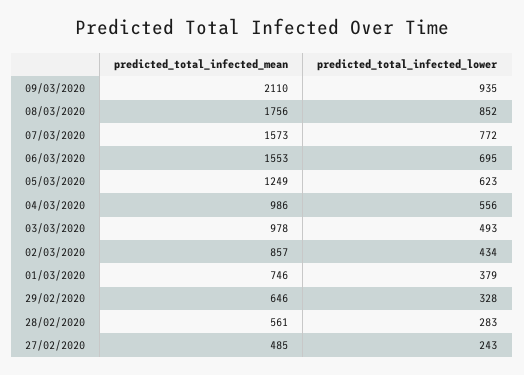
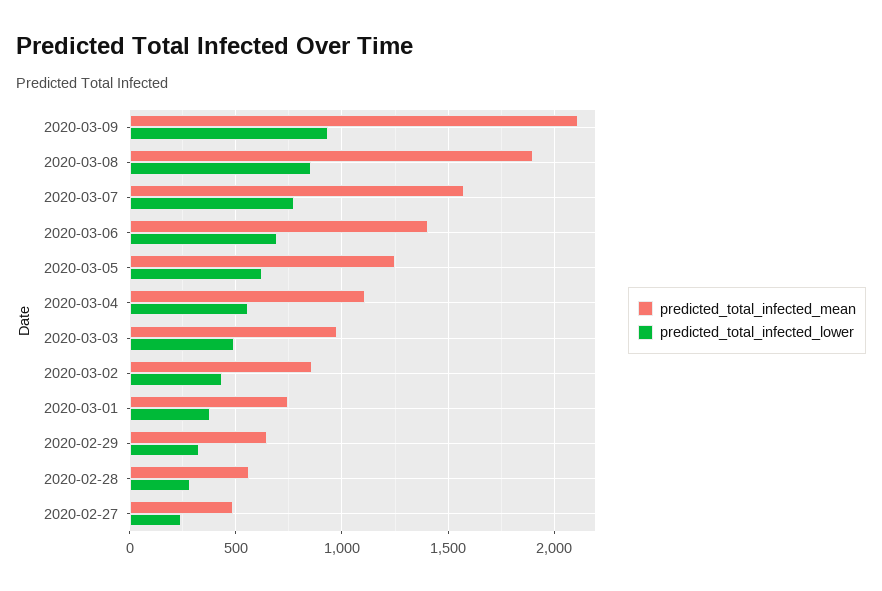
  {
    "predicted_total_infected_mean": {
      "09/03/2020": 2110,
-     "08/03/2020": 1756,
+     "08/03/2020": 1900,
      "07/03/2020": 1573,
-     "06/03/2020": 1553,
+     "06/03/2020": 1400,
      "05/03/2020": 1249,
-     "04/03/2020": 986,
+     "04/03/2020": 1100,
      "03/03/2020": 978,
      "02/03/2020": 857,
      "01/03/2020": 746,
      "29/02/2020": 646,
      "28/02/2020": 561,
      "27/02/2020": 485
    },
    "predicted_total_infected_lower": {
      "09/03/2020": 935,
      "08/03/2020": 852,
      "07/03/2020": 772,
      "06/03/2020": 695,
      "05/03/2020": 623,
      "04/03/2020": 556,
      "03/03/2020": 493,
      "02/03/2020": 434,
      "01/03/2020": 379,
      "29/02/2020": 328,
      "28/02/2020": 283,
      "27/02/2020": 243
    }
  }

